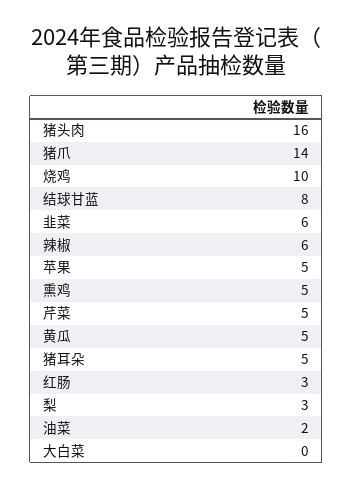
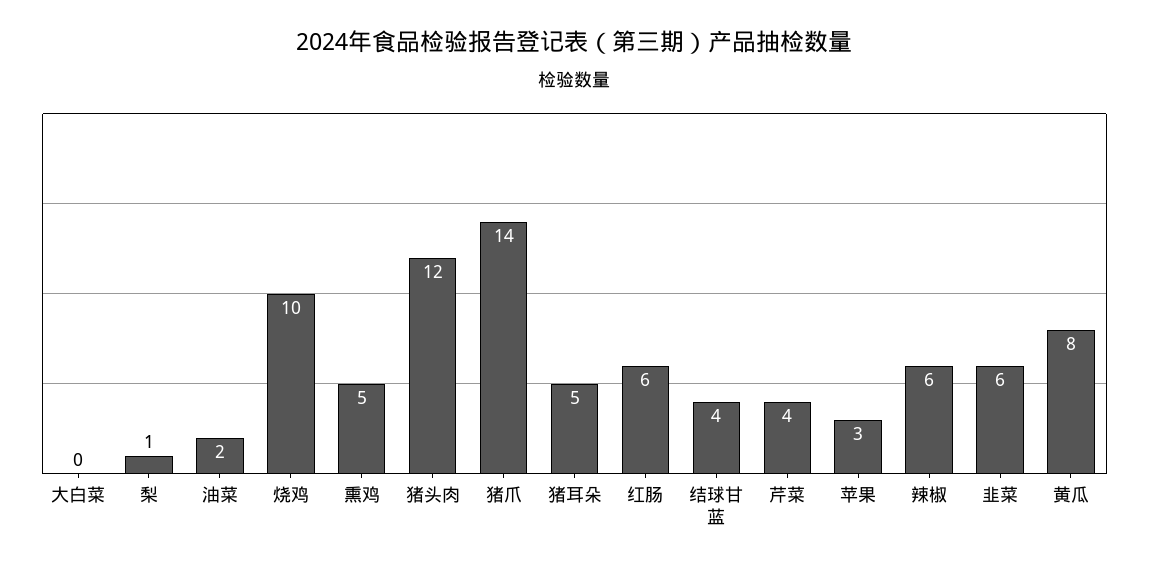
  {
-   "猪头肉": 16,
+   "猪头肉": 12,
    "猪爪": 14,
    "烧鸡": 10,
-   "结球甘蓝": 8,
+   "结球甘蓝": 4,
    "韭菜": 6,
    "辣椒": 6,
-   "苹果": 5,
+   "苹果": 3,
    "熏鸡": 5,
-   "芹菜": 5,
+   "芹菜": 4,
-   "黄瓜": 5,
+   "黄瓜": 8,
    "猪耳朵": 5,
-   "红肠": 3,
+   "红肠": 6,
-   "梨": 3,
+   "梨": 1,
    "油菜": 2,
    "大白菜": 0
  }

